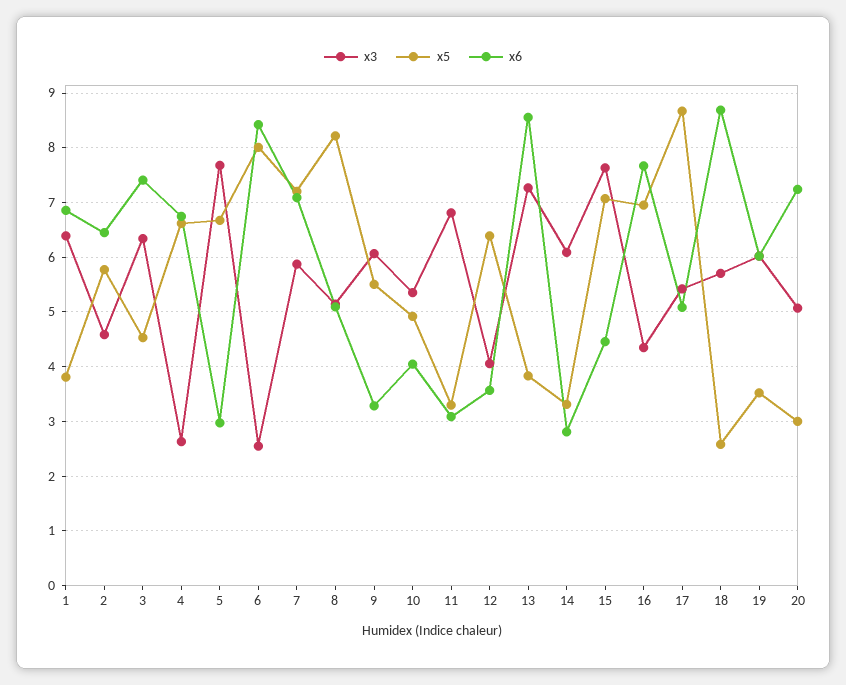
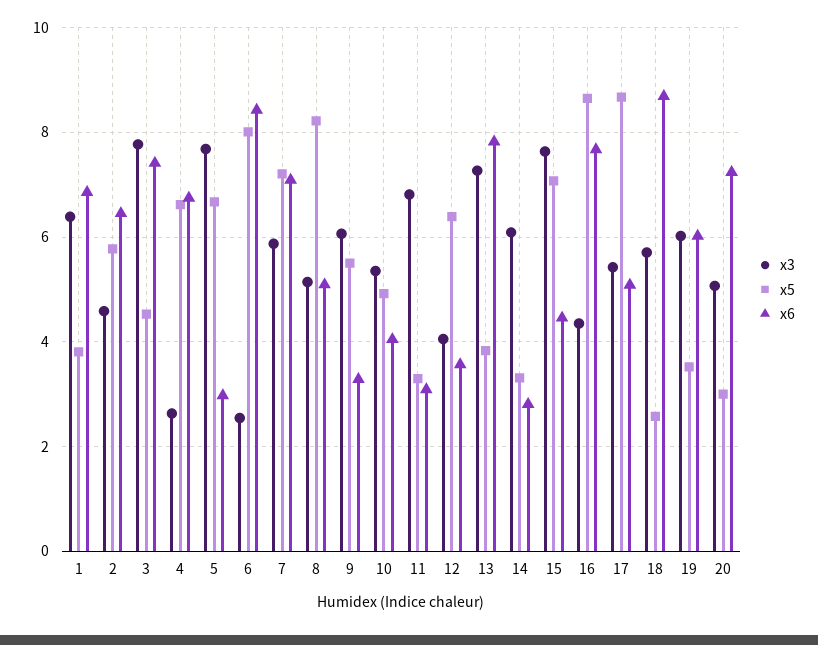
  {
    "x3": {
      "1": 6.4,
      "2": 4.6,
-     "3": 6.4,
+     "3": 7.8,
      "4": 2.6,
      "5": 7.6,
      "6": 2.6,
      "7": 5.8,
      "8": 5.2,
      "9": 6,
      "10": 5.4,
      "11": 6.8,
      "12": 4,
      "13": 7.2,
      "14": 6,
      "15": 7.6,
      "16": 4.4,
      "17": 5.4,
      "18": 5.8,
      "19": 6,
      "20": 5
    },
    "x5": {
      "1": 3.8,
      "2": 5.8,
      "3": 4.6,
      "4": 6.6,
      "5": 6.6,
      "6": 8,
      "7": 7.2,
      "8": 8.2,
      "9": 5.6,
      "10": 5,
      "11": 3.2,
      "12": 6.4,
      "13": 3.8,
      "14": 3.4,
      "15": 7,
-     "16": 7,
+     "16": 8.6,
      "17": 8.6,
      "18": 2.6,
      "19": 3.6,
      "20": 3
    },
    "x6": {
      "1": 6.8,
      "2": 6.4,
      "3": 7.4,
      "4": 6.8,
      "5": 3,
      "6": 8.4,
      "7": 7,
      "8": 5,
      "9": 3.2,
      "10": 4,
      "11": 3,
      "12": 3.6,
-     "13": 8.6,
+     "13": 7.8,
      "14": 2.8,
      "15": 4.4,
      "16": 7.6,
      "17": 5,
      "18": 8.6,
      "19": 6,
      "20": 7.2
    }
  }

